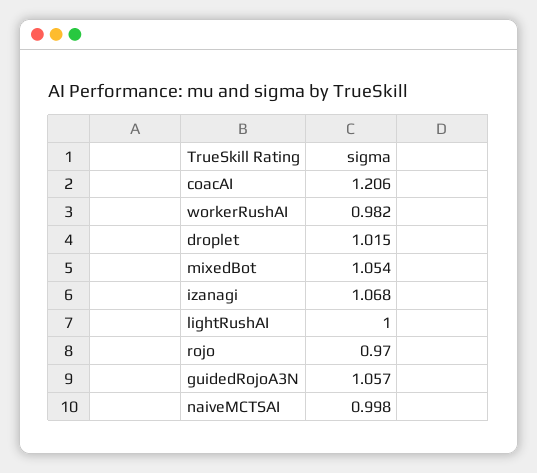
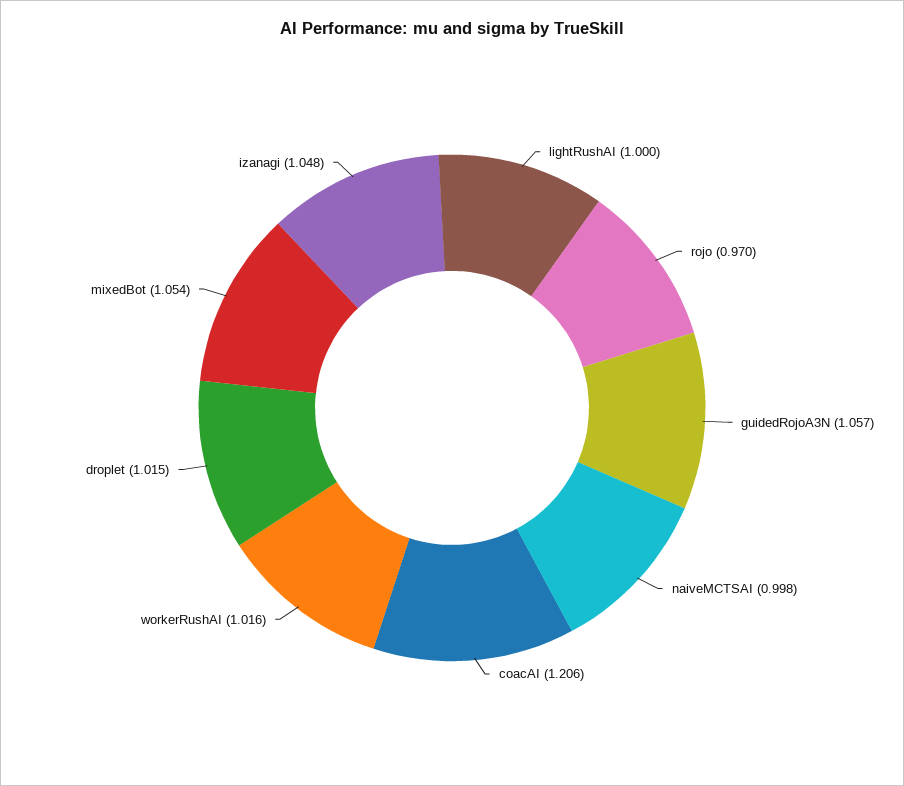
  {
    "coacAI": 1.206,
-   "workerRushAI": 0.982,
+   "workerRushAI": 1.016,
    "droplet": 1.015,
    "mixedBot": 1.054,
-   "izanagi": 1.068,
+   "izanagi": 1.048,
    "lightRushAI": 1,
    "rojo": 0.97,
    "guidedRojoA3N": 1.057,
    "naiveMCTSAI": 0.998
  }

